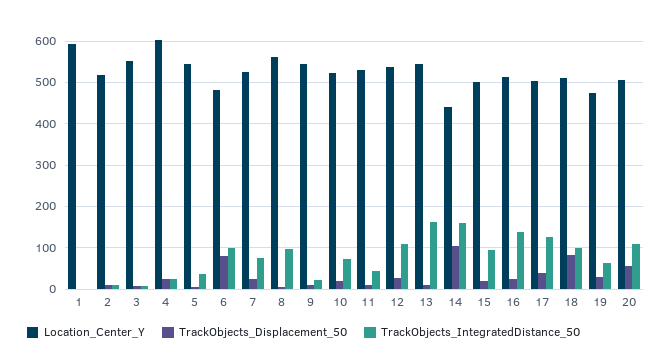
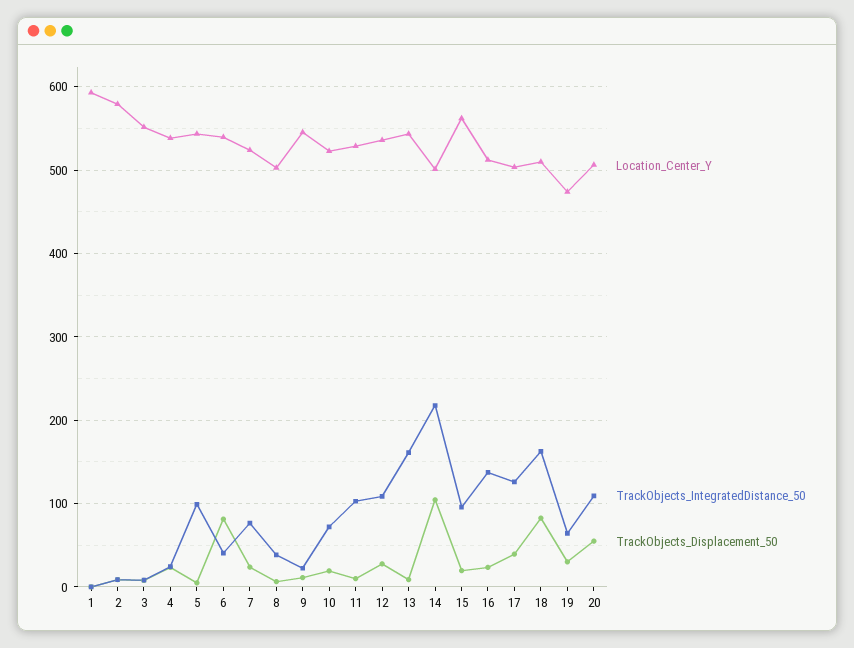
  {
    "Location_Center_Y": {
      "1": 590,
-     "2": 520,
+     "2": 580,
      "3": 550,
-     "4": 600,
+     "4": 540,
      "5": 540,
-     "6": 480,
+     "6": 540,
      "7": 520,
-     "8": 560,
+     "8": 500,
      "9": 550,
      "10": 520,
      "11": 530,
      "12": 540,
      "13": 540,
-     "14": 440,
+     "14": 500,
-     "15": 500,
+     "15": 560,
      "16": 510,
      "17": 500,
      "18": 510,
      "19": 470,
      "20": 510
    },
    "TrackObjects_Displacement_50": {
      "1": 0,
      "2": 10,
      "3": 10,
      "4": 20,
      "5": 0,
      "6": 80,
      "7": 20,
      "8": 10,
      "9": 10,
      "10": 20,
      "11": 10,
      "12": 30,
      "13": 10,
      "14": 100,
      "15": 20,
      "16": 20,
      "17": 40,
      "18": 80,
      "19": 30,
      "20": 50
    },
    "TrackObjects_IntegratedDistance_50": {
      "1": 0,
      "2": 10,
      "3": 10,
      "4": 20,
-     "5": 40,
+     "5": 100,
-     "6": 100,
+     "6": 40,
      "7": 80,
-     "8": 100,
+     "8": 40,
      "9": 20,
      "10": 70,
-     "11": 40,
+     "11": 100,
      "12": 110,
      "13": 160,
-     "14": 160,
+     "14": 220,
      "15": 100,
      "16": 140,
      "17": 130,
-     "18": 100,
+     "18": 160,
      "19": 60,
      "20": 110
    }
  }

